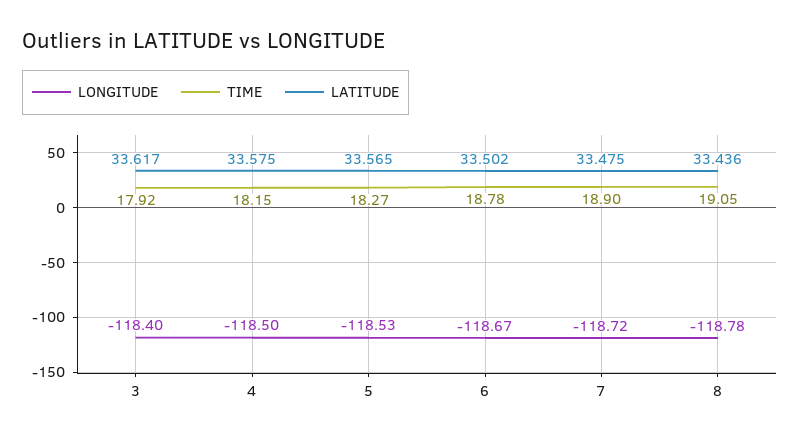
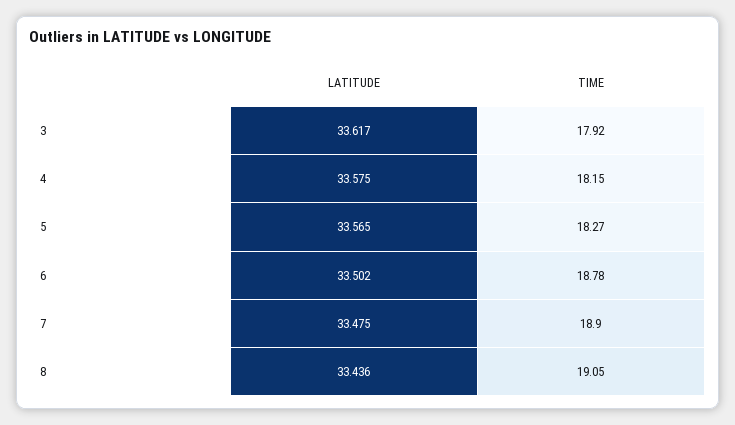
  {
-   "LONGITUDE": {
-     "3": -118.4,
-     "4": -118.5,
-     "5": -118.53,
-     "6": -118.67,
-     "7": -118.72,
-     "8": -118.78
-   },
    "TIME": {
      "3": 17.92,
      "4": 18.15,
      "5": 18.27,
      "6": 18.78,
      "7": 18.9,
      "8": 19.05
    },
    "LATITUDE": {
      "3": 33.617,
      "4": 33.575,
      "5": 33.565,
      "6": 33.502,
      "7": 33.475,
      "8": 33.436
    }
  }

